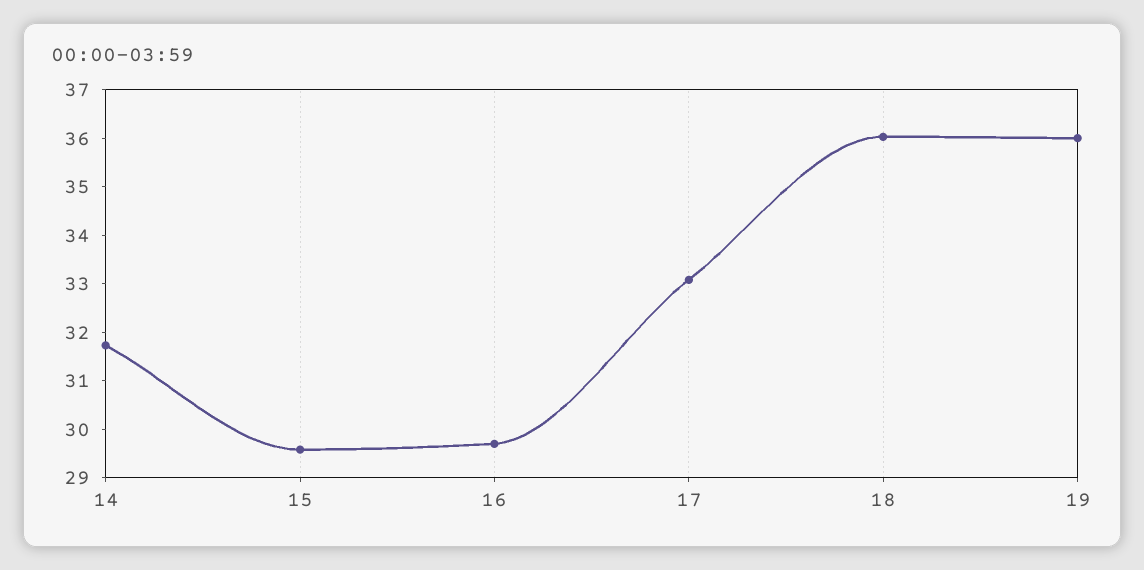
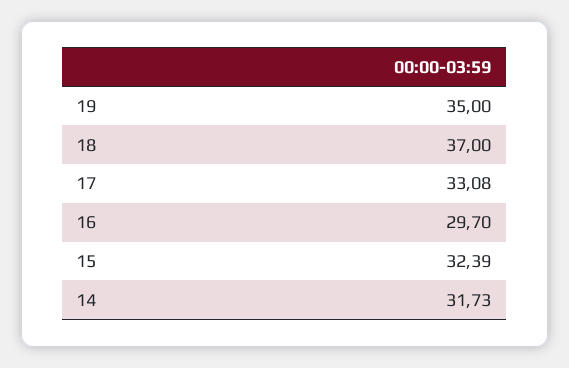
  {
    "14": 31.73,
-   "15": 29.6,
+   "15": 32.39,
    "16": 29.7,
    "17": 33.08,
-   "18": 36,
+   "18": 37,
-   "19": 36
+   "19": 35
  }

